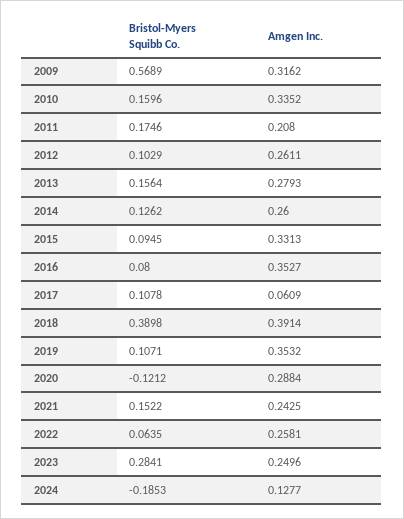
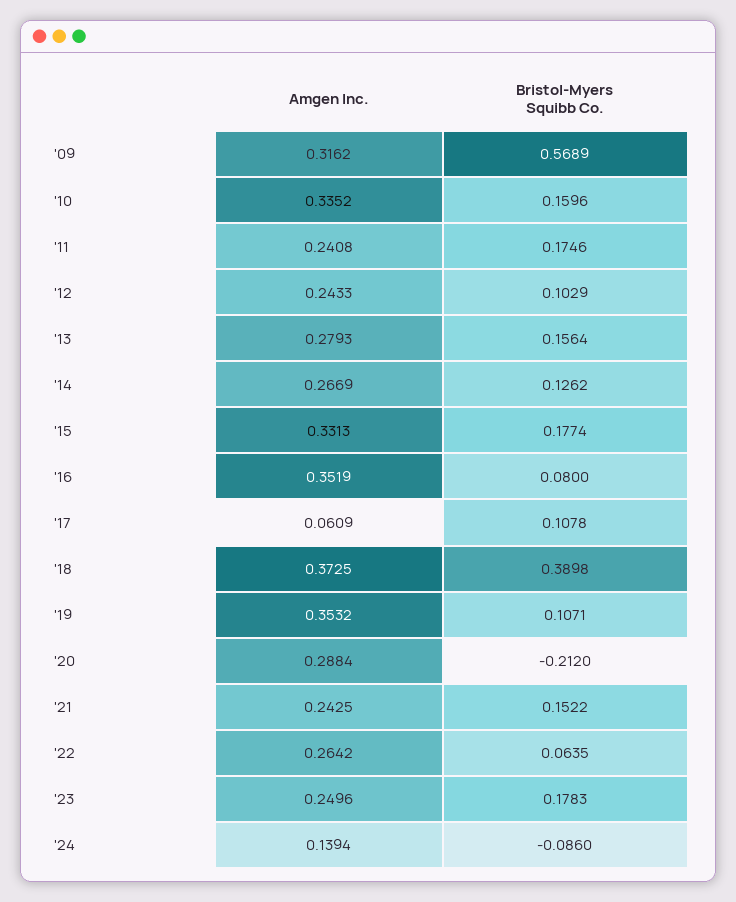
  {
    "Bristol-Myers Squibb Co.": {
      "2009": 0.5689,
      "2010": 0.1596,
      "2011": 0.1746,
      "2012": 0.1029,
      "2013": 0.1564,
      "2014": 0.1262,
-     "2015": 0.0945,
+     "2015": 0.1774,
      "2016": 0.08,
      "2017": 0.1078,
      "2018": 0.3898,
      "2019": 0.1071,
-     "2020": -0.1212,
+     "2020": -0.212,
      "2021": 0.1522,
      "2022": 0.0635,
-     "2023": 0.2841,
+     "2023": 0.1783,
-     "2024": -0.1853
+     "2024": -0.086
    },
    "Amgen Inc.": {
      "2009": 0.3162,
      "2010": 0.3352,
-     "2011": 0.208,
+     "2011": 0.2408,
-     "2012": 0.2611,
+     "2012": 0.2433,
      "2013": 0.2793,
-     "2014": 0.26,
+     "2014": 0.2669,
      "2015": 0.3313,
-     "2016": 0.3527,
+     "2016": 0.3519,
      "2017": 0.0609,
-     "2018": 0.3914,
+     "2018": 0.3725,
      "2019": 0.3532,
      "2020": 0.2884,
      "2021": 0.2425,
-     "2022": 0.2581,
+     "2022": 0.2642,
      "2023": 0.2496,
-     "2024": 0.1277
+     "2024": 0.1394
    }
  }

